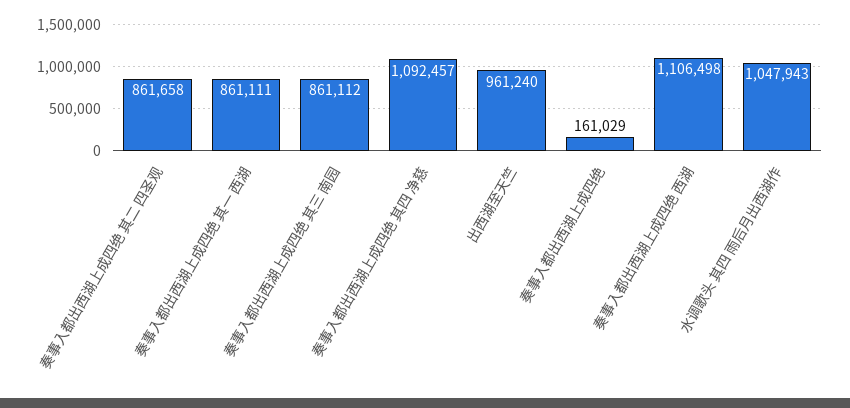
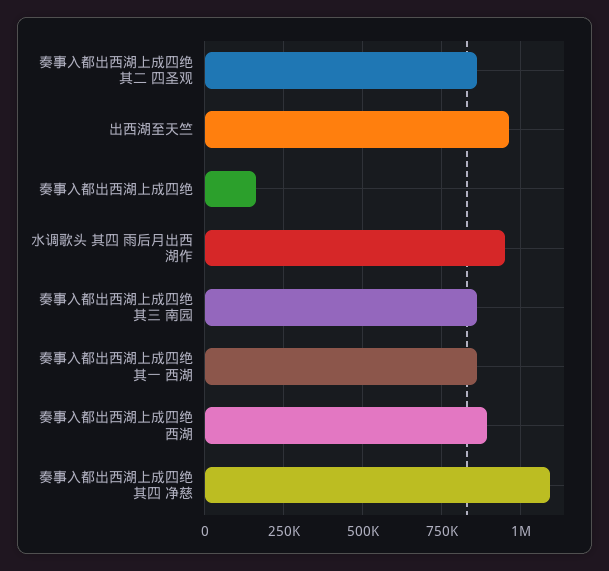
  {
    "奏事入都出西湖上成四绝 其二 四圣观": 861658,
    "奏事入都出西湖上成四绝 其一 西湖": 861111,
    "奏事入都出西湖上成四绝 其三 南园": 861112,
    "奏事入都出西湖上成四绝 其四 净慈": 1092457,
    "出西湖至天竺": 961240,
    "奏事入都出西湖上成四绝": 161029,
-   "奏事入都出西湖上成四绝 西湖": 1106498,
+   "奏事入都出西湖上成四绝 西湖": 900000,
-   "水调歌头 其四 雨后月出西湖作": 1047943
+   "水调歌头 其四 雨后月出西湖作": 950000
  }

